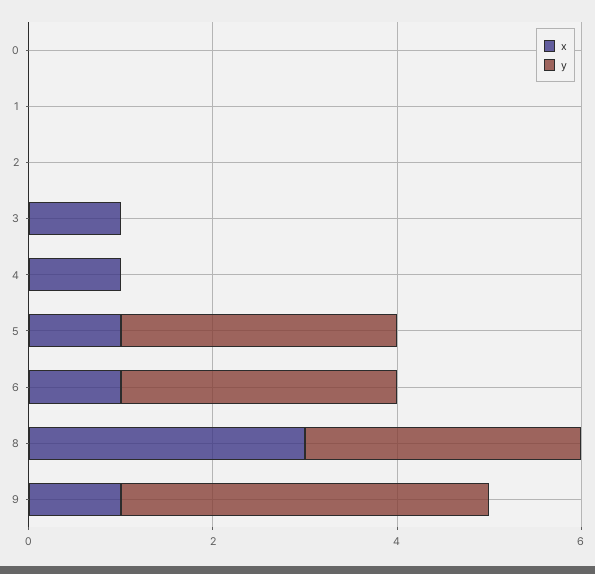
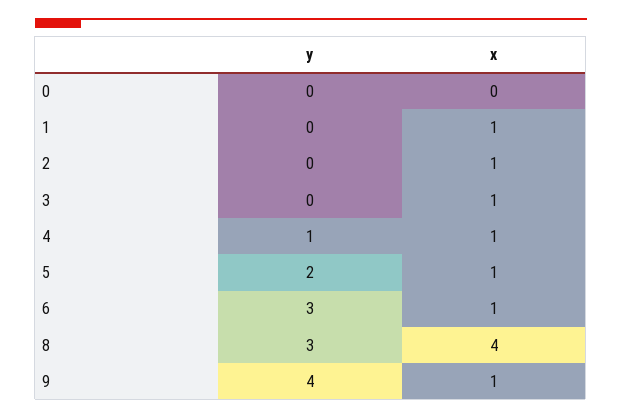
  {
    "x": {
      "0": 0,
-     "1": 0,
+     "1": 1,
-     "2": 0,
+     "2": 1,
      "3": 1,
      "4": 1,
      "5": 1,
      "6": 1,
-     "8": 3,
+     "8": 4,
      "9": 1
    },
    "y": {
      "0": 0,
      "1": 0,
      "2": 0,
      "3": 0,
-     "4": 0,
+     "4": 1,
-     "5": 3,
+     "5": 2,
      "6": 3,
      "8": 3,
      "9": 4
    }
  }

